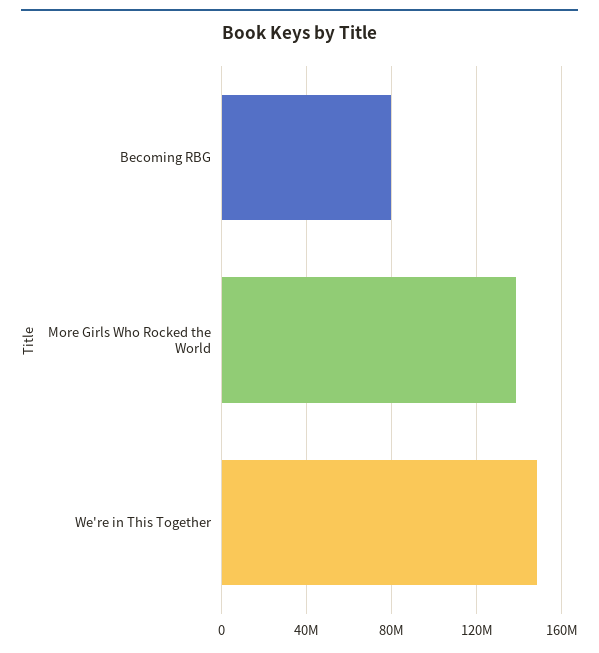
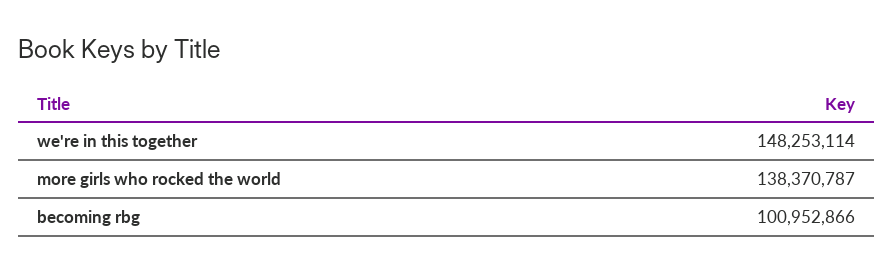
  {
-   "Becoming RBG": 80000000,
+   "Becoming RBG": 100952866,
    "More Girls Who Rocked the World": 138370787,
    "We're in This Together": 148253114
  }

